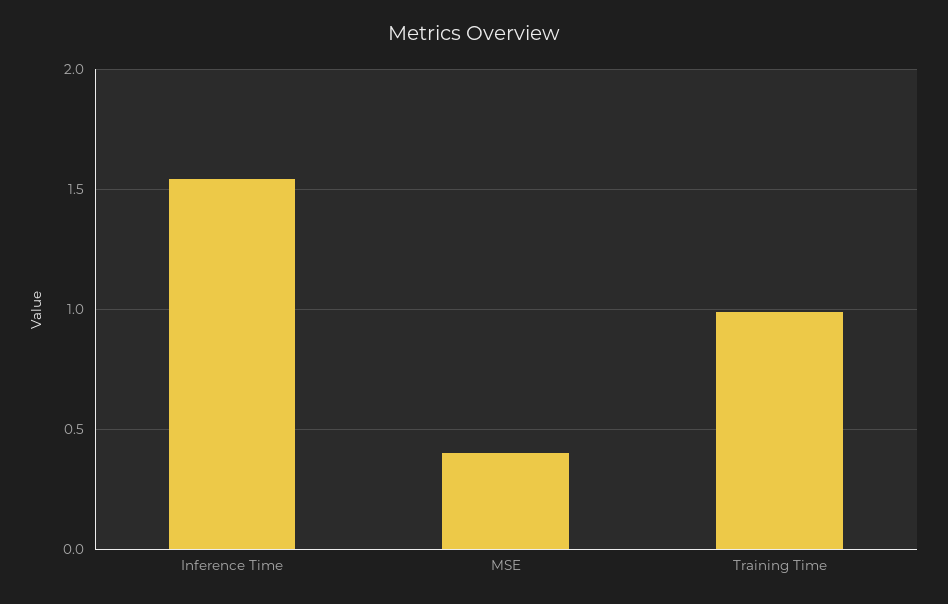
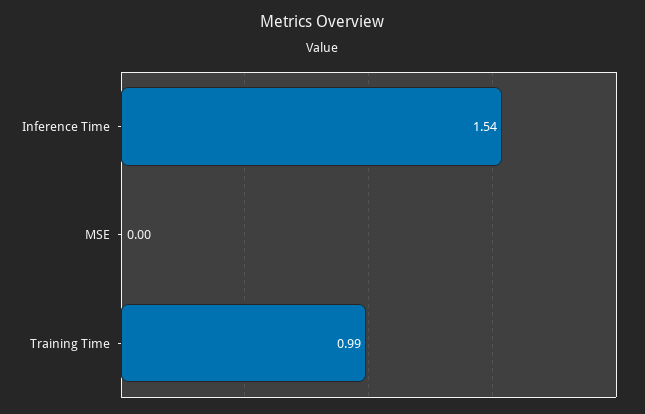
  {
    "Inference Time": 1.54,
-   "MSE": 0.4,
+   "MSE": 0,
    "Training Time": 0.99
  }

